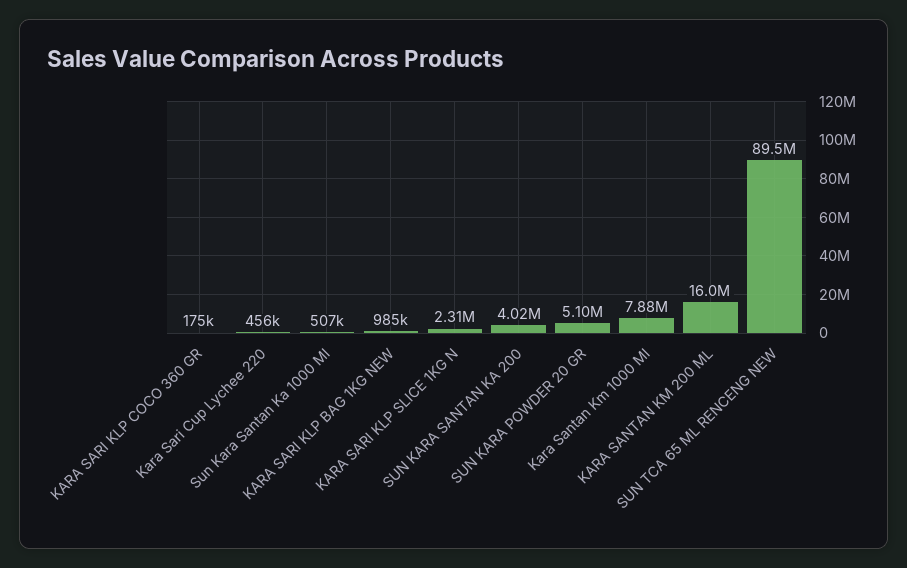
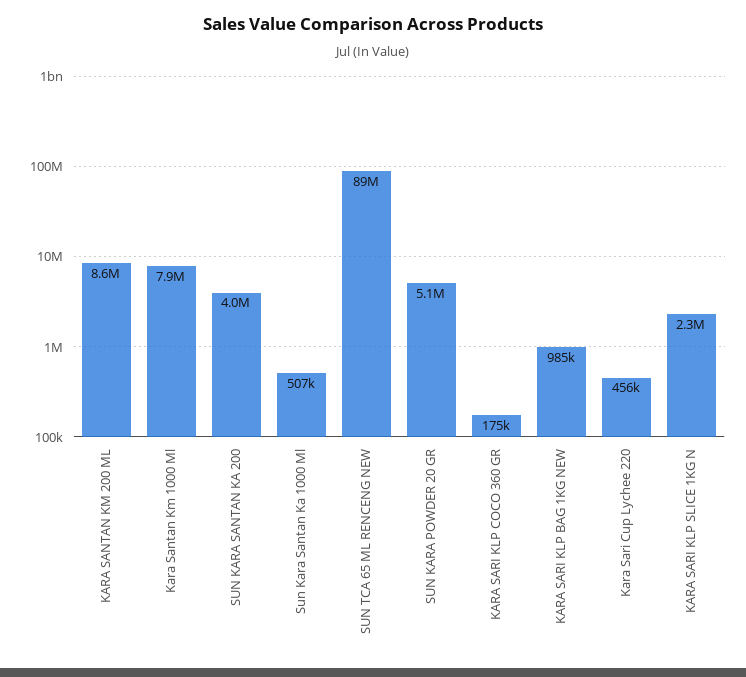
  {
    "KARA SARI KLP COCO 360 GR": 175000,
    "Kara Sari Cup Lychee 220": 456000,
    "Sun Kara Santan Ka 1000 Ml": 507000,
    "KARA SARI KLP BAG 1KG NEW": 985000,
    "KARA SARI KLP SLICE 1KG N": 2310000,
    "SUN KARA SANTAN KA 200": 4020000,
    "SUN KARA POWDER 20 GR": 5100000,
    "Kara Santan Km 1000 Ml": 7880000,
-   "KARA SANTAN KM 200 ML": 16000000,
+   "KARA SANTAN KM 200 ML": 8600000,
    "SUN TCA 65 ML RENCENG NEW": 89500000
  }

